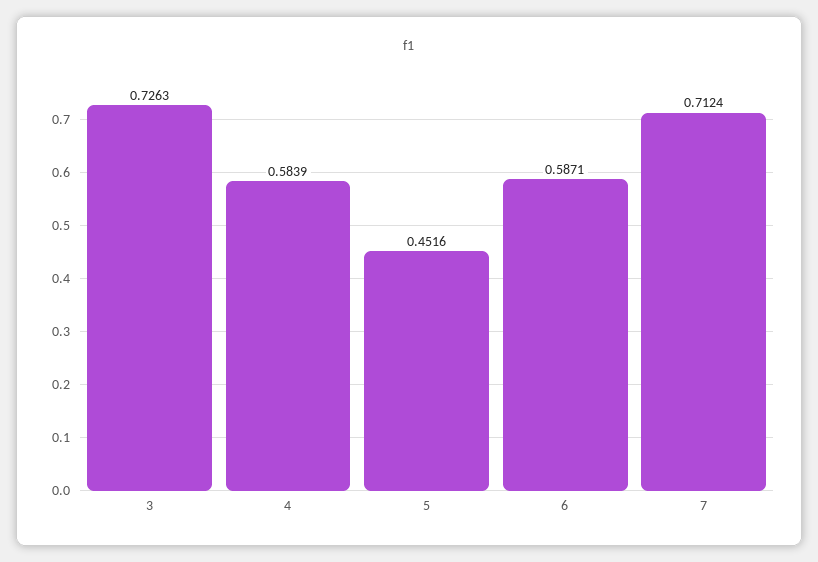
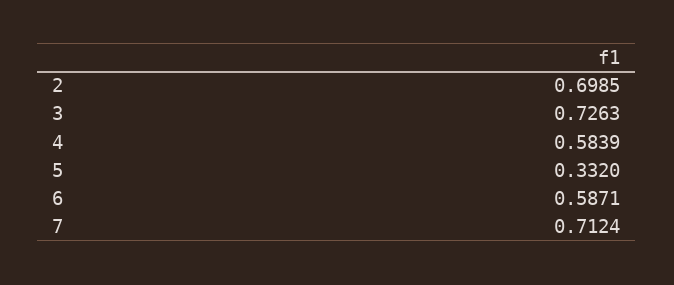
  {
    "3": 0.7263,
    "4": 0.5839,
-   "5": 0.4516,
+   "5": 0.332,
    "6": 0.5871,
-   "7": 0.7124
+   "7": 0.7124,
+   "2": 0.6985
  }

